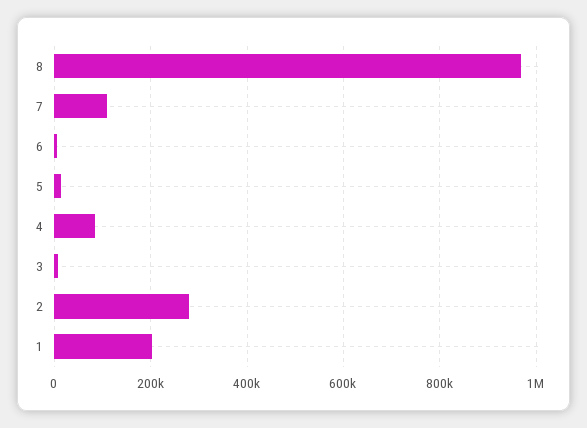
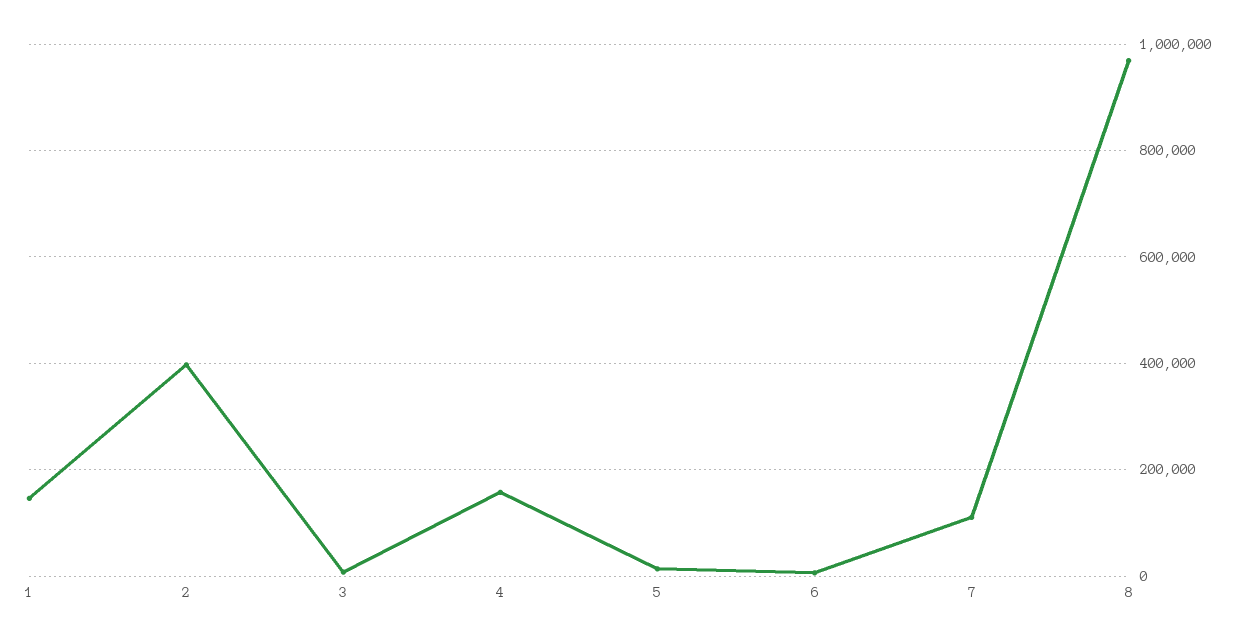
  {
    "8": 960000,
    "7": 120000,
    "6": 0,
    "5": 20000,
-   "4": 80000,
+   "4": 160000,
    "3": 0,
-   "2": 280000,
+   "2": 400000,
-   "1": 200000
+   "1": 140000
  }

